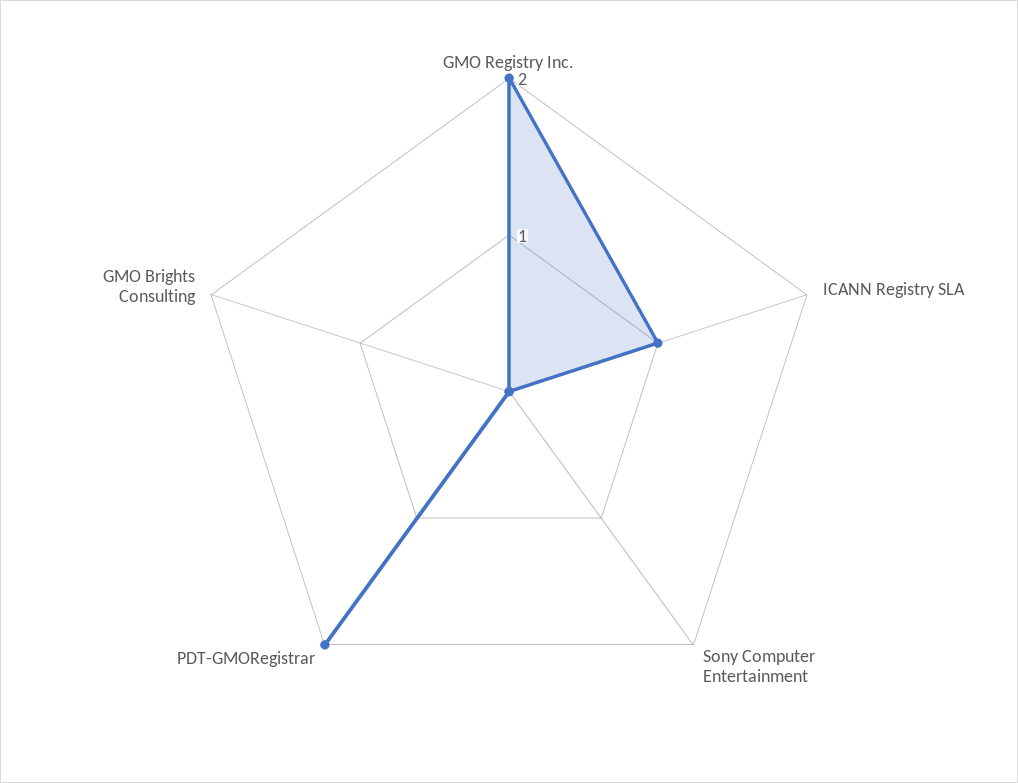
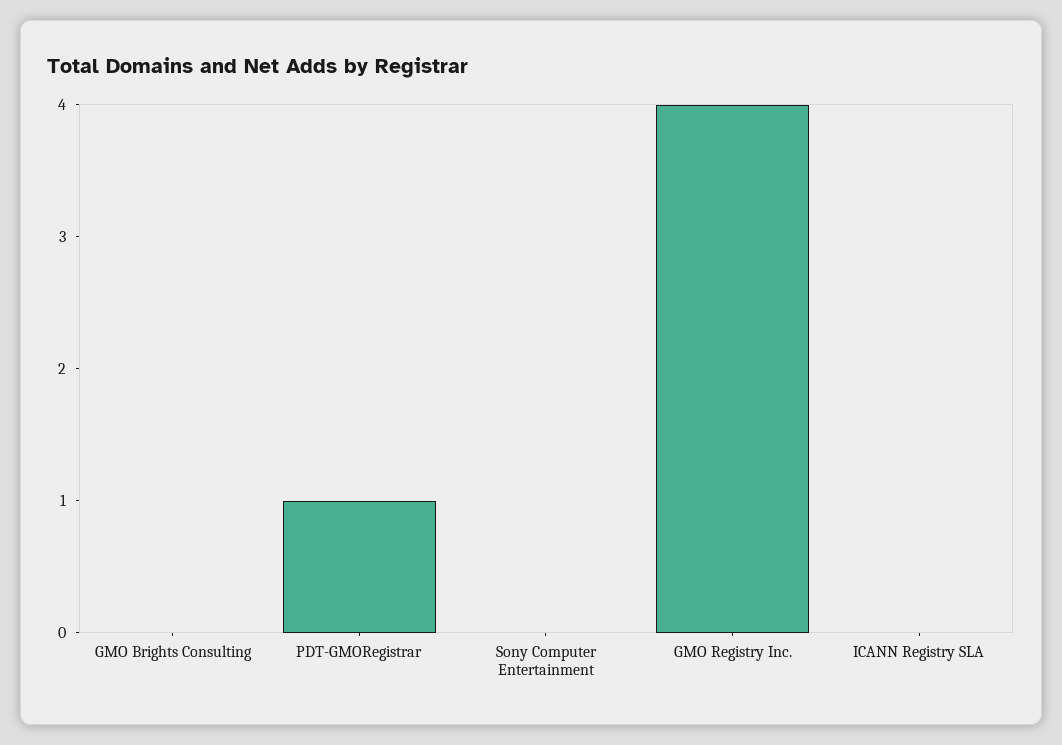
  {
-   "GMO Registry Inc.": 2,
+   "GMO Registry Inc.": 4,
-   "ICANN Registry SLA": 1,
+   "ICANN Registry SLA": 0,
    "Sony Computer Entertainment": 0,
-   "PDT-GMORegistrar": 2,
+   "PDT-GMORegistrar": 1,
    "GMO Brights Consulting": 0
  }

